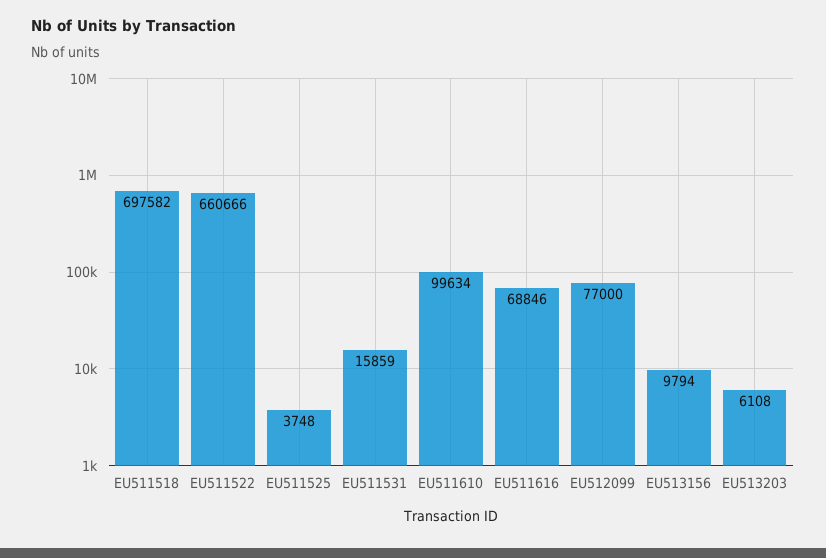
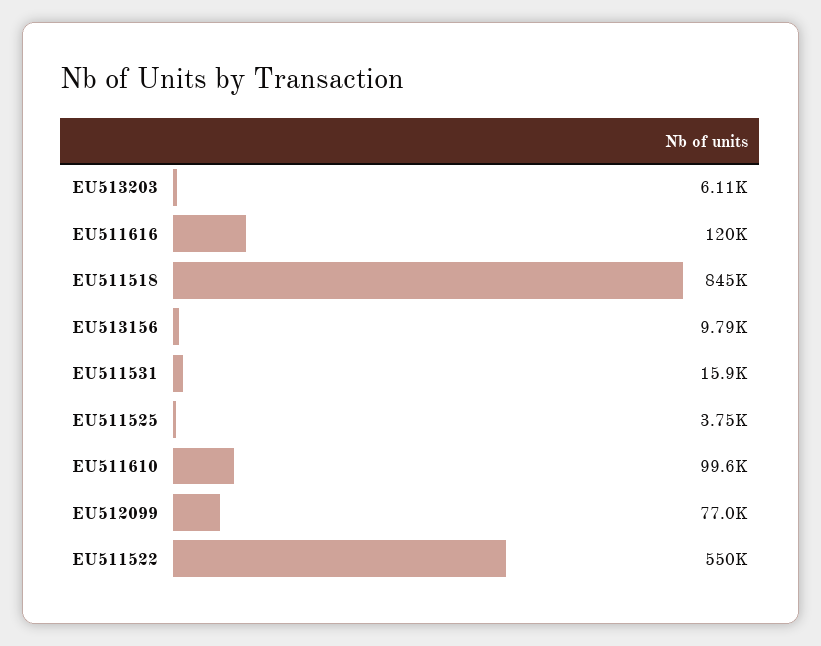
  {
-   "EU511518": 697582,
+   "EU511518": 845000,
-   "EU511522": 660666,
+   "EU511522": 550000,
    "EU511525": 3748,
    "EU511531": 15859,
    "EU511610": 99634,
-   "EU511616": 68846,
+   "EU511616": 120000,
    "EU512099": 77000,
    "EU513156": 9794,
    "EU513203": 6108
  }

